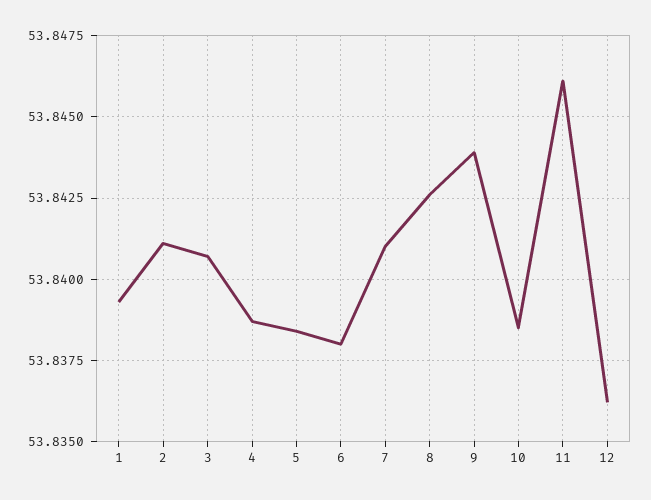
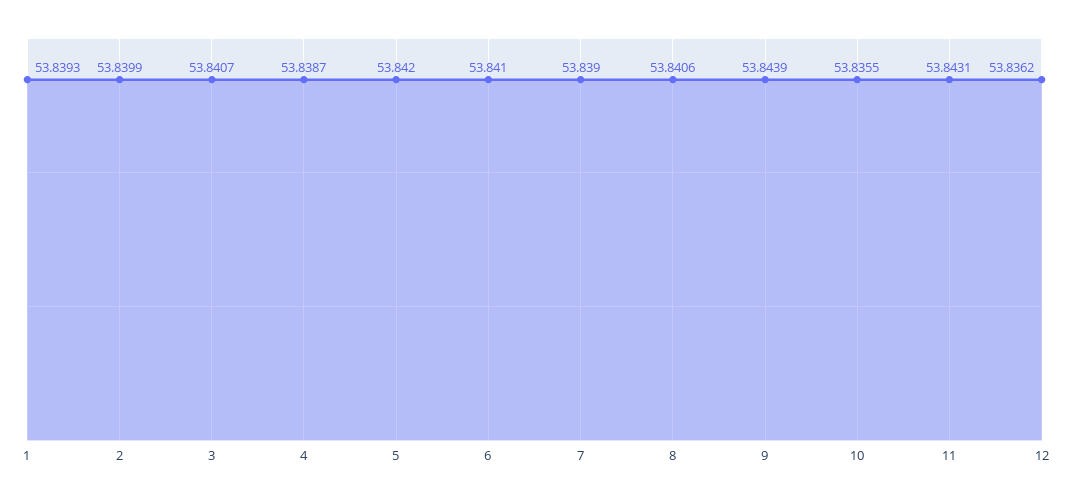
  {
    "1": 53.8393,
-   "2": 53.841,
+   "2": 53.8399,
    "3": 53.8407,
    "4": 53.8387,
-   "5": 53.8385,
+   "5": 53.842,
-   "6": 53.838,
+   "6": 53.841,
-   "7": 53.841,
+   "7": 53.839,
-   "8": 53.8425,
+   "8": 53.8406,
    "9": 53.8439,
-   "10": 53.8385,
+   "10": 53.8355,
-   "11": 53.846,
+   "11": 53.8431,
    "12": 53.8362
  }

